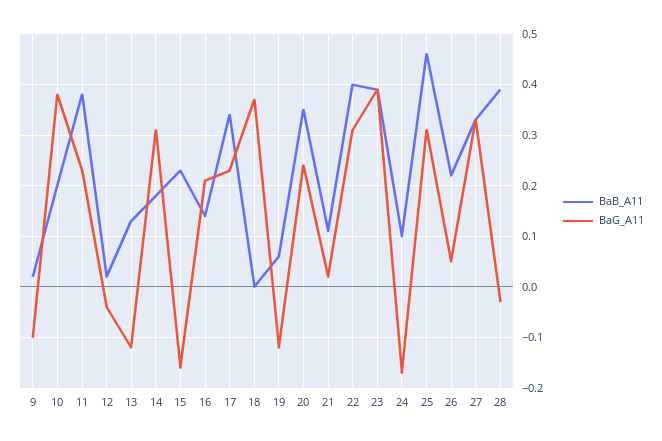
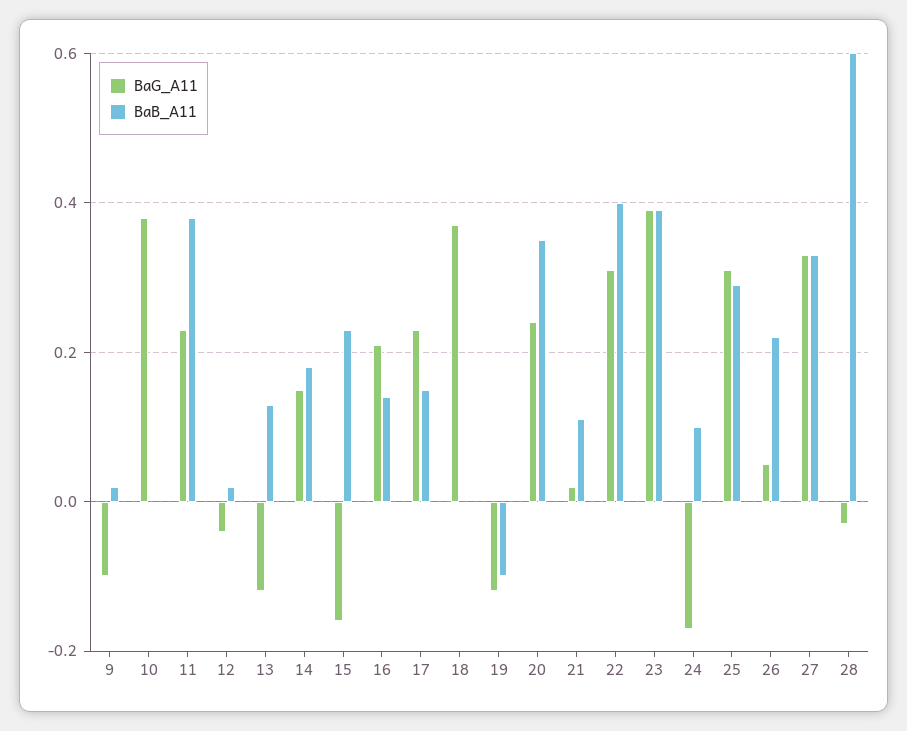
  {
    "BaB_A11": {
      "9": 0,
-     "10": 0.2,
+     "10": 0,
      "11": 0.4,
      "12": 0,
      "13": 0.15,
      "14": 0.2,
      "15": 0.25,
      "16": 0.15,
-     "17": 0.35,
+     "17": 0.15,
      "18": 0,
-     "19": 0.05,
+     "19": -0.1,
      "20": 0.35,
      "21": 0.1,
      "22": 0.4,
      "23": 0.4,
      "24": 0.1,
-     "25": 0.45,
+     "25": 0.3,
      "26": 0.2,
      "27": 0.35,
-     "28": 0.4
+     "28": 0.6
    },
    "BaG_A11": {
      "9": -0.1,
      "10": 0.4,
      "11": 0.25,
      "12": -0.05,
      "13": -0.1,
-     "14": 0.3,
+     "14": 0.15,
      "15": -0.15,
      "16": 0.2,
      "17": 0.25,
      "18": 0.35,
      "19": -0.1,
      "20": 0.25,
      "21": 0,
      "22": 0.3,
      "23": 0.4,
      "24": -0.15,
      "25": 0.3,
      "26": 0.05,
      "27": 0.35,
      "28": -0.05
    }
  }

